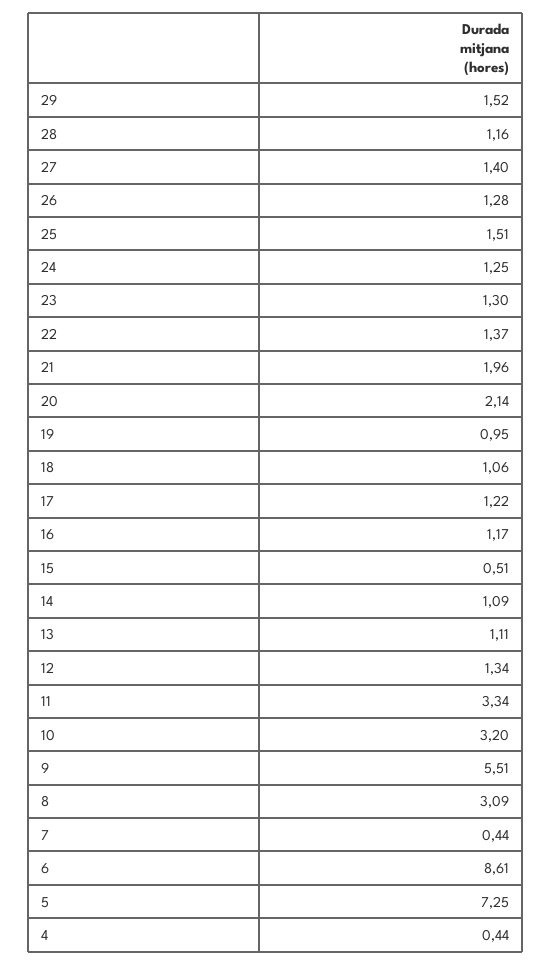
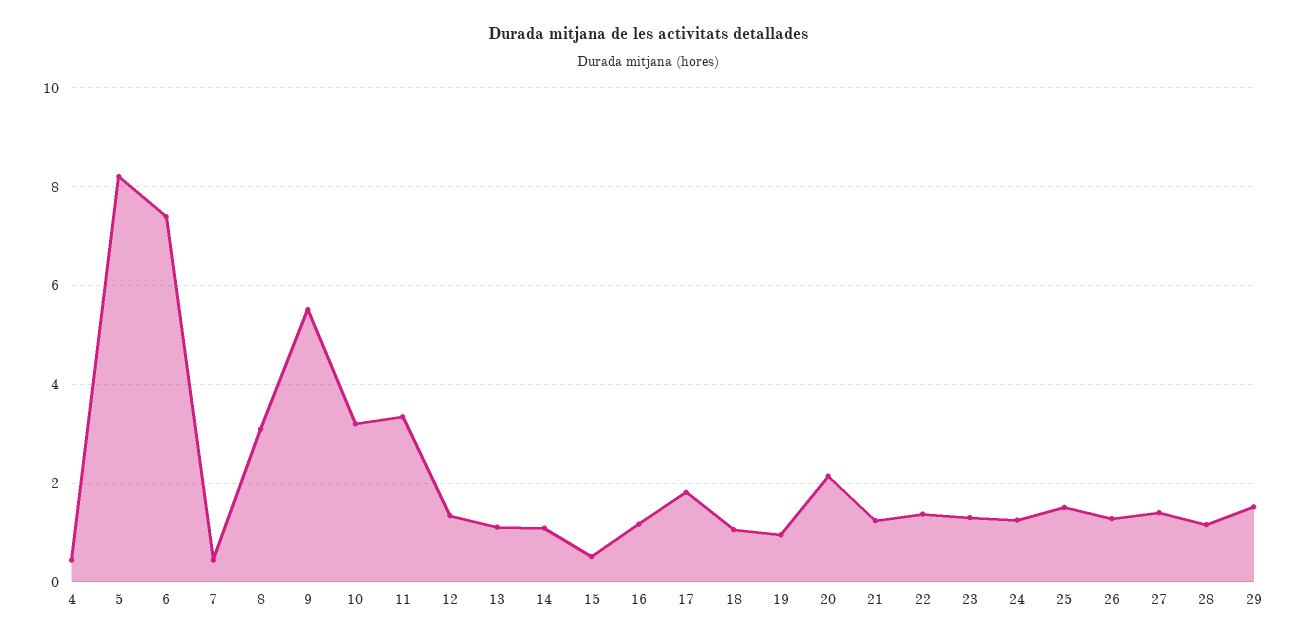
  {
    "29": 1.52,
    "28": 1.16,
    "27": 1.4,
    "26": 1.28,
    "25": 1.51,
    "24": 1.25,
    "23": 1.3,
    "22": 1.37,
-   "21": 1.96,
+   "21": 1.2,
    "20": 2.14,
    "19": 0.95,
    "18": 1.06,
-   "17": 1.22,
+   "17": 1.8,
    "16": 1.17,
    "15": 0.51,
    "14": 1.09,
    "13": 1.11,
    "12": 1.34,
    "11": 3.34,
    "10": 3.2,
    "9": 5.51,
    "8": 3.09,
    "7": 0.44,
-   "6": 8.61,
+   "6": 7.4,
-   "5": 7.25,
+   "5": 8.2,
    "4": 0.44
  }

